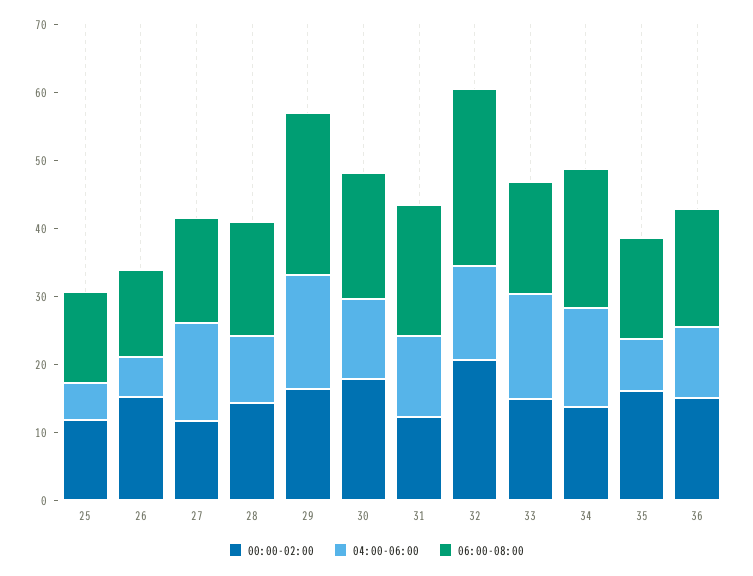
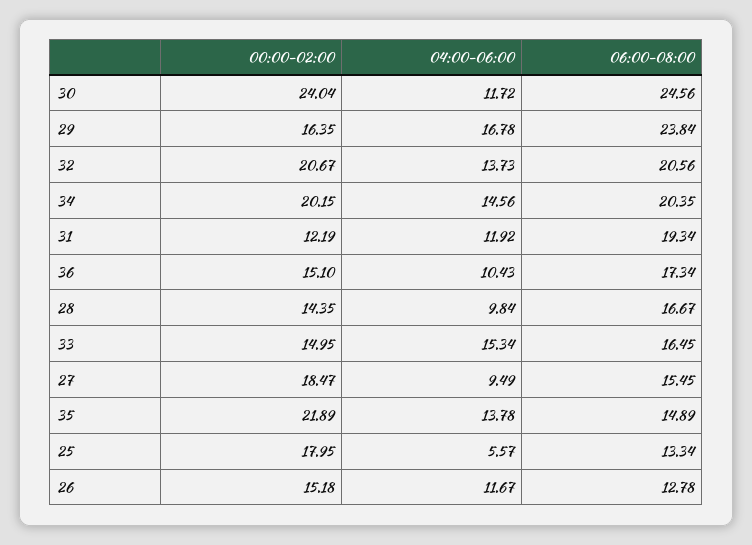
  {
    "00:00-02:00": {
-     "25": 12,
+     "25": 17.95,
      "26": 15.18,
-     "27": 12,
+     "27": 18.47,
      "28": 14.35,
      "29": 16.35,
-     "30": 18,
+     "30": 24.04,
      "31": 12.19,
      "32": 20.67,
      "33": 14.95,
-     "34": 14,
+     "34": 20.15,
-     "35": 16,
+     "35": 21.89,
      "36": 15.1
    },
    "04:00-06:00": {
      "25": 5.57,
-     "26": 6,
+     "26": 11.67,
-     "27": 14,
+     "27": 9.49,
      "28": 9.84,
      "29": 16.78,
      "30": 11.72,
      "31": 11.92,
      "32": 13.73,
      "33": 15.34,
      "34": 14.56,
-     "35": 8,
+     "35": 13.78,
      "36": 10.43
    },
    "06:00-08:00": {
      "25": 13.34,
      "26": 12.78,
      "27": 15.45,
      "28": 16.67,
      "29": 23.84,
-     "30": 18,
+     "30": 24.56,
      "31": 19.34,
-     "32": 26,
+     "32": 20.56,
      "33": 16.45,
      "34": 20.35,
      "35": 14.89,
      "36": 17.34
    }
  }

